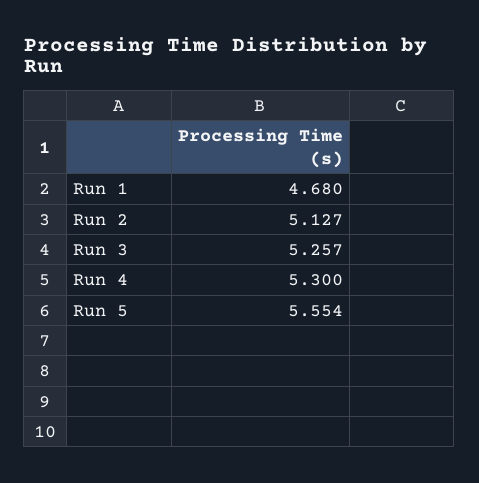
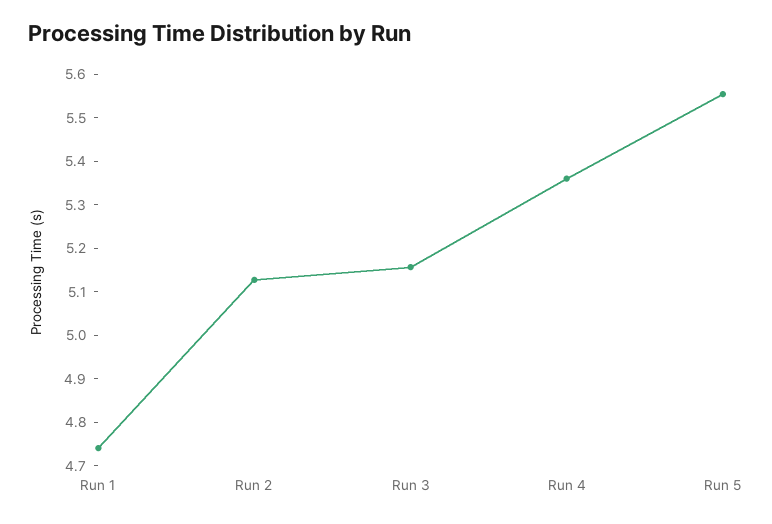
  {
-   "Run 1": 4.68,
+   "Run 1": 4.74,
    "Run 2": 5.127,
-   "Run 3": 5.257,
+   "Run 3": 5.16,
-   "Run 4": 5.3,
+   "Run 4": 5.36,
    "Run 5": 5.554
  }

